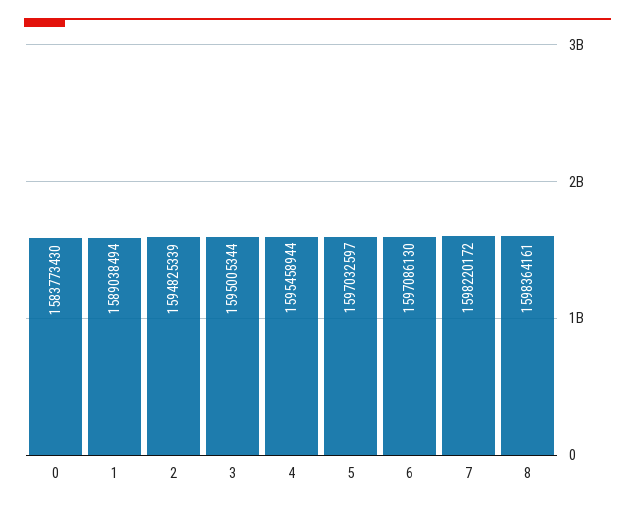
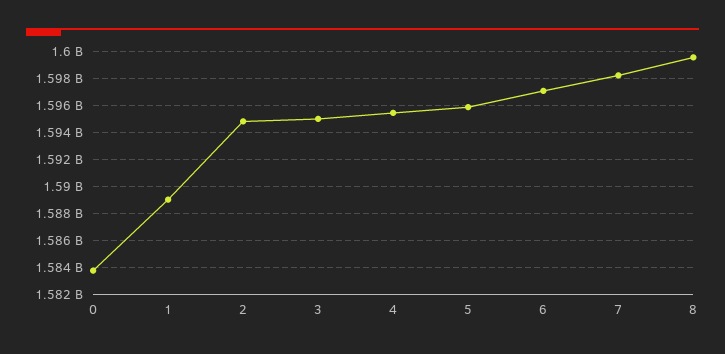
  {
    "0": 1583773430,
    "1": 1589038494,
    "2": 1594825339,
    "3": 1595005344,
    "4": 1595458944,
-   "5": 1597032597,
+   "5": 1596000000,
    "6": 1597086130,
    "7": 1598220172,
-   "8": 1598364161
+   "8": 1599500000
  }

